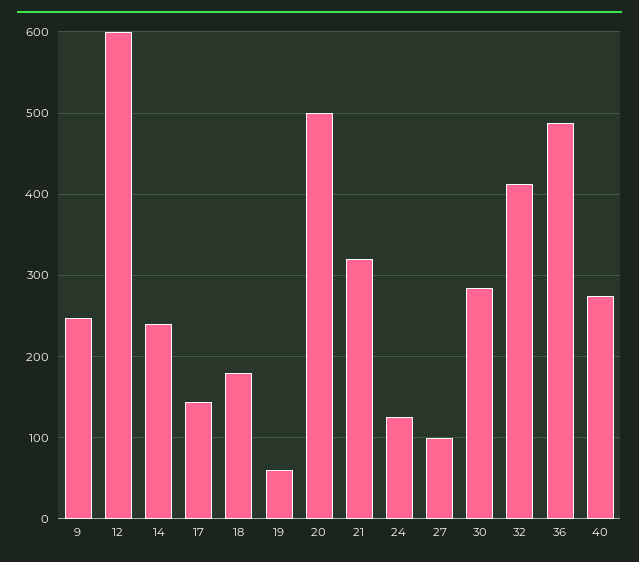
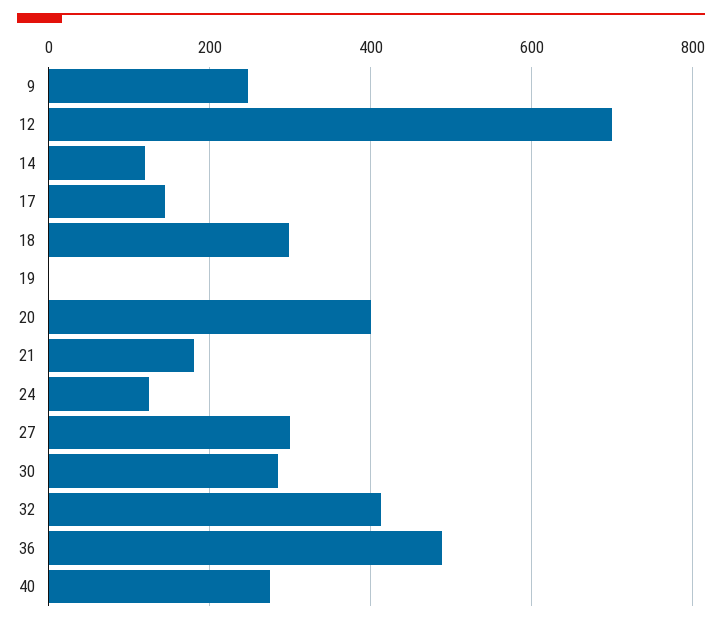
  {
    "9": 250,
-   "12": 600,
+   "12": 700,
-   "14": 240,
+   "14": 120,
    "17": 140,
-   "18": 180,
+   "18": 300,
-   "19": 60,
+   "19": 0,
-   "20": 500,
+   "20": 400,
-   "21": 320,
+   "21": 180,
    "24": 130,
-   "27": 100,
+   "27": 300,
    "30": 290,
    "32": 410,
    "36": 490,
    "40": 280
  }

